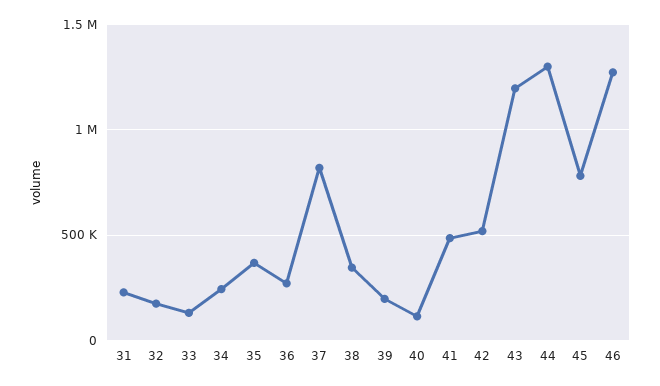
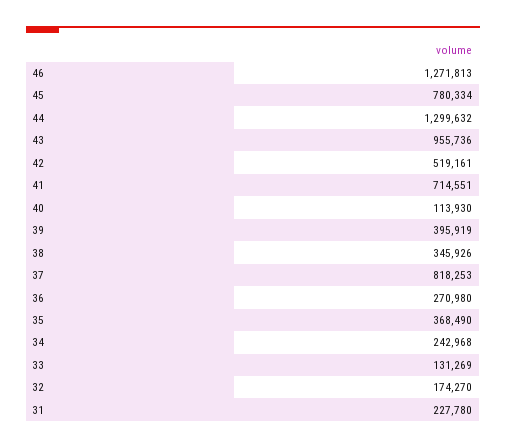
  {
    "31": 227780,
    "32": 174270,
    "33": 131269,
    "34": 242968,
    "35": 368490,
    "36": 270980,
    "37": 818253,
    "38": 345926,
-   "39": 200000,
+   "39": 395919,
    "40": 113930,
-   "41": 500000,
+   "41": 714551,
    "42": 519161,
-   "43": 1200000,
+   "43": 955736,
    "44": 1299632,
    "45": 780334,
    "46": 1271813
  }

